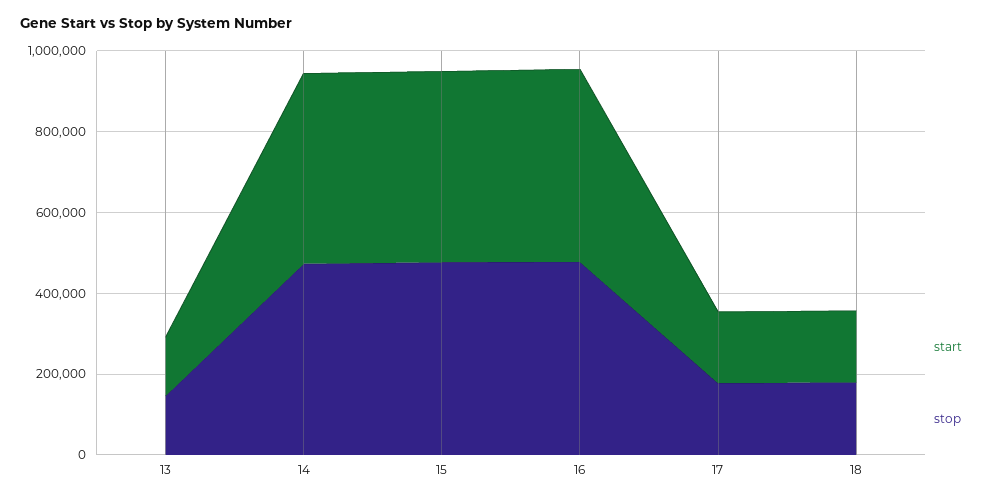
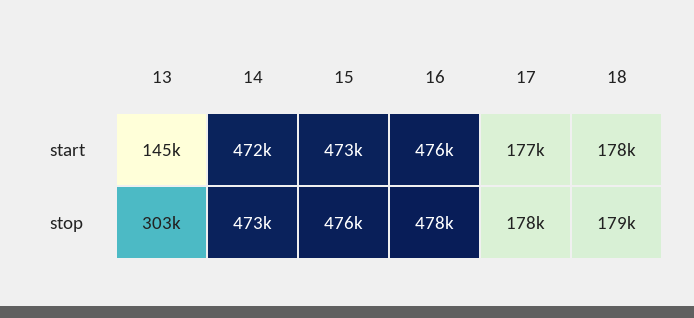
  {
    "start": {
      "13": 145000,
      "14": 472000,
      "15": 473000,
      "16": 476000,
      "17": 177000,
      "18": 178000
    },
    "stop": {
-     "13": 150000,
+     "13": 303000,
      "14": 473000,
      "15": 476000,
      "16": 478000,
      "17": 178000,
      "18": 179000
    }
  }

